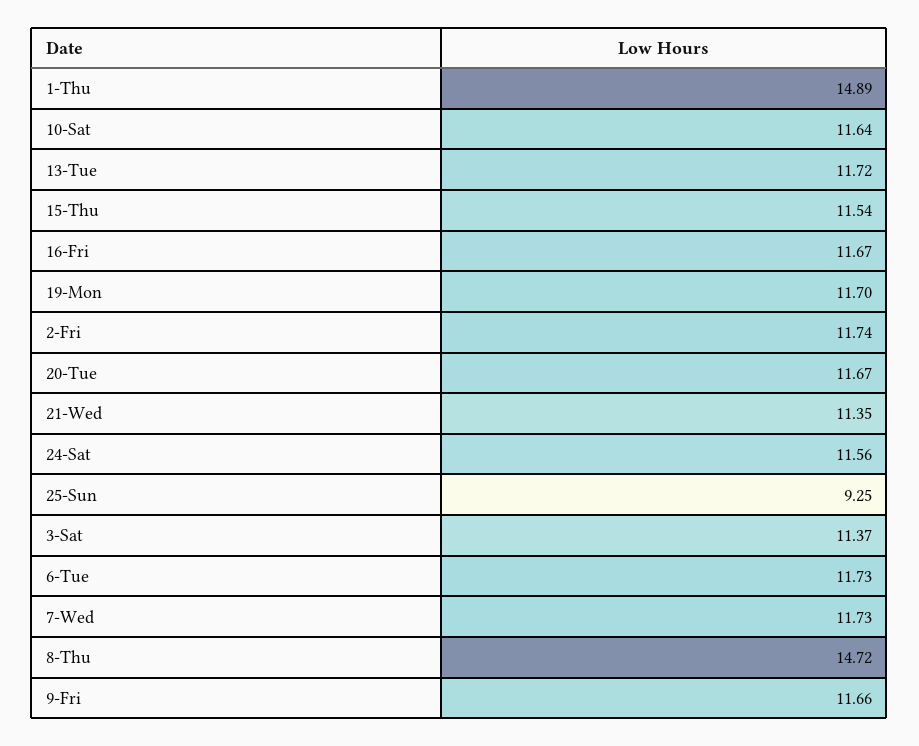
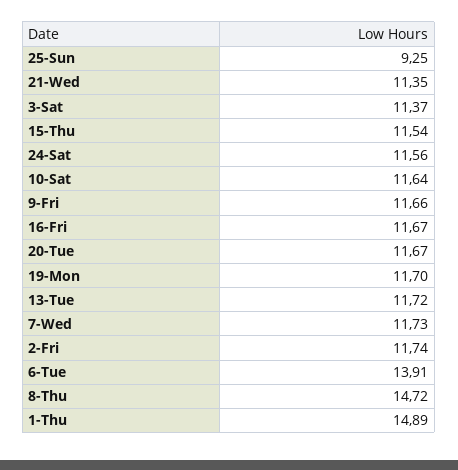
  {
    "1-Thu": 14.89,
    "10-Sat": 11.64,
    "13-Tue": 11.72,
    "15-Thu": 11.54,
    "16-Fri": 11.67,
    "19-Mon": 11.7,
    "2-Fri": 11.74,
    "20-Tue": 11.67,
    "21-Wed": 11.35,
    "24-Sat": 11.56,
    "25-Sun": 9.25,
    "3-Sat": 11.37,
-   "6-Tue": 11.73,
+   "6-Tue": 13.91,
    "7-Wed": 11.73,
    "8-Thu": 14.72,
    "9-Fri": 11.66
  }

